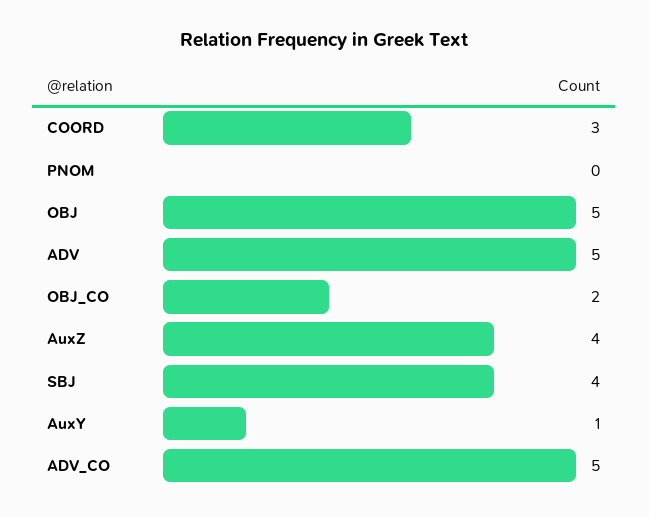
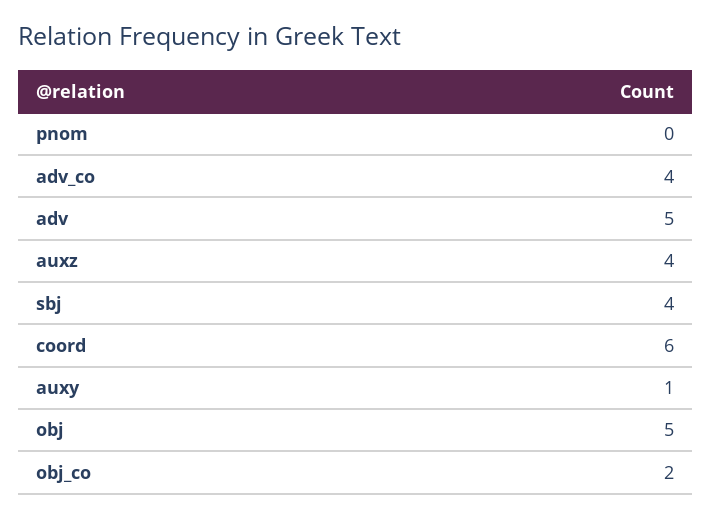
  {
-   "COORD": 3,
+   "COORD": 6,
    "PNOM": 0,
    "OBJ": 5,
    "ADV": 5,
    "OBJ_CO": 2,
    "AuxZ": 4,
    "SBJ": 4,
    "AuxY": 1,
-   "ADV_CO": 5
+   "ADV_CO": 4
  }

